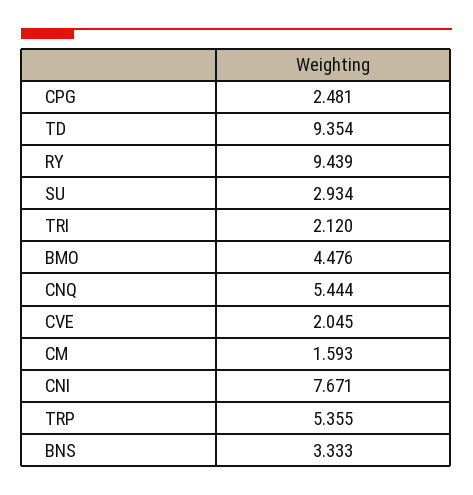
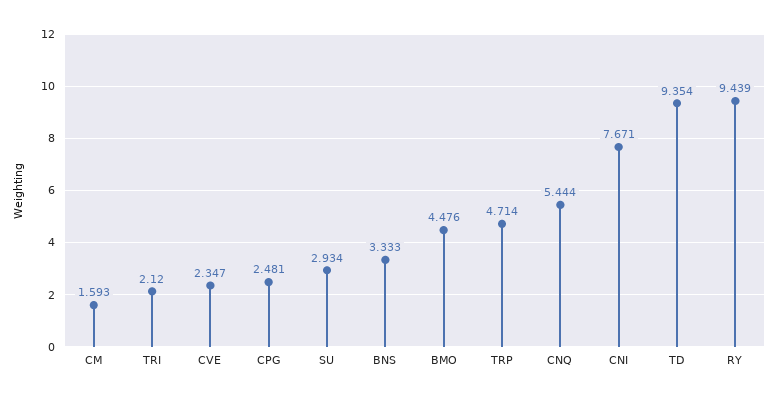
  {
    "CPG": 2.481,
    "TD": 9.354,
    "RY": 9.439,
    "SU": 2.934,
    "TRI": 2.12,
    "BMO": 4.476,
    "CNQ": 5.444,
-   "CVE": 2.045,
+   "CVE": 2.347,
    "CM": 1.593,
    "CNI": 7.671,
-   "TRP": 5.355,
+   "TRP": 4.714,
    "BNS": 3.333
  }

